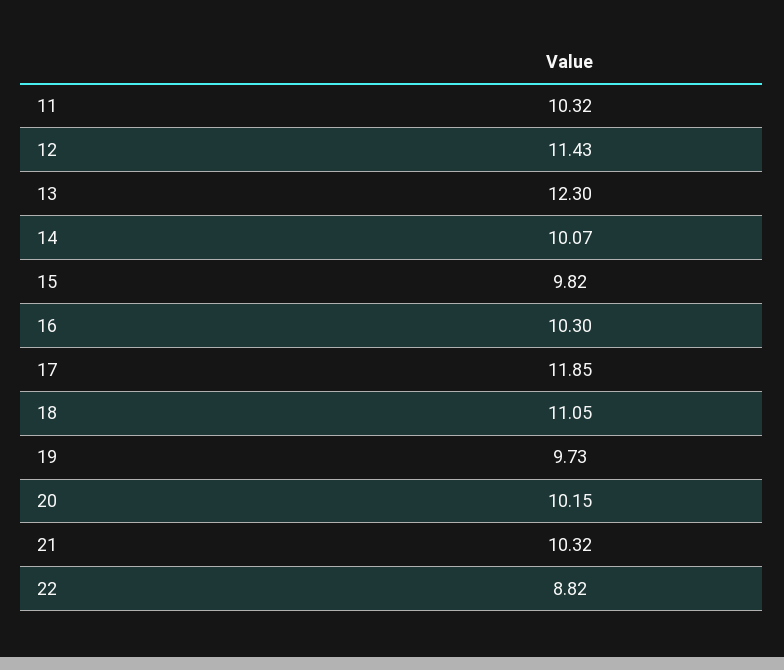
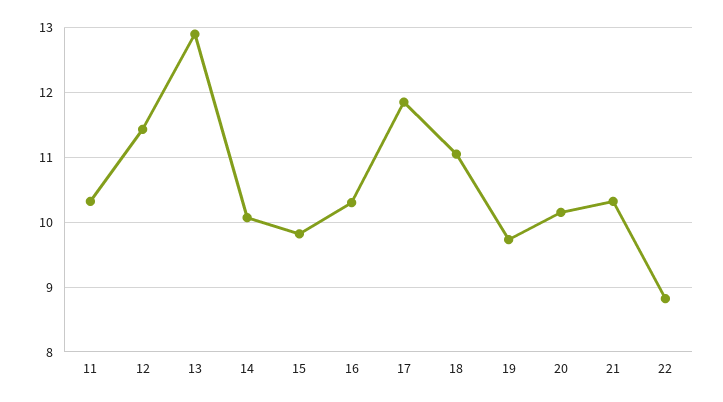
  {
    "11": 10.32,
    "12": 11.43,
-   "13": 12.3,
+   "13": 12.9,
    "14": 10.07,
    "15": 9.82,
    "16": 10.3,
    "17": 11.85,
    "18": 11.05,
    "19": 9.73,
    "20": 10.15,
    "21": 10.32,
    "22": 8.82
  }

